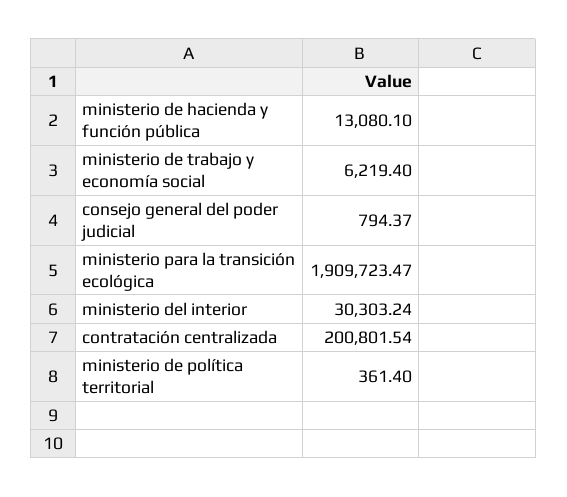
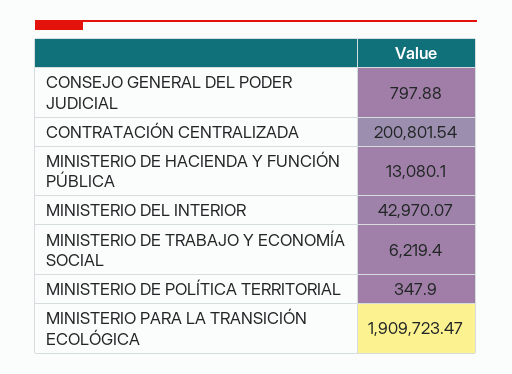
  {
    "ministerio de hacienda y función pública": 13080.1,
    "ministerio de trabajo y economía social": 6219.4,
-   "consejo general del poder judicial": 794.37,
+   "consejo general del poder judicial": 797.88,
    "ministerio para la transición ecológica": 1909723.47,
-   "ministerio del interior": 30303.24,
+   "ministerio del interior": 42970.07,
    "contratación centralizada": 200801.54,
-   "ministerio de política territorial": 361.4
+   "ministerio de política territorial": 347.9
  }

